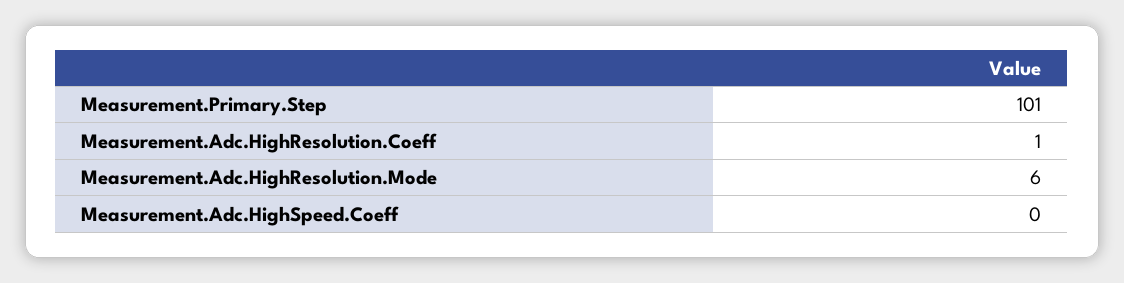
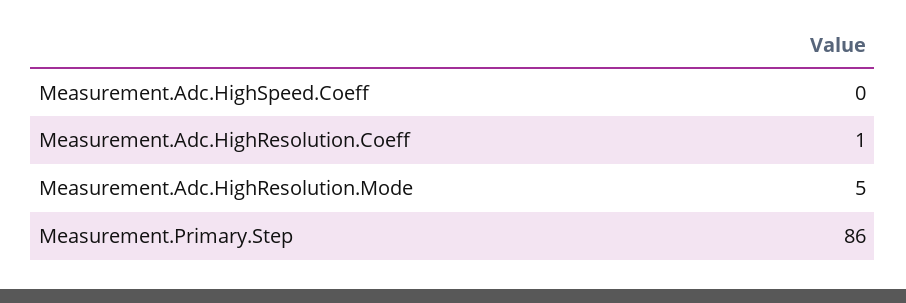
  {
-   "Measurement.Primary.Step": 101,
+   "Measurement.Primary.Step": 86,
    "Measurement.Adc.HighResolution.Coeff": 1,
-   "Measurement.Adc.HighResolution.Mode": 6,
+   "Measurement.Adc.HighResolution.Mode": 5,
    "Measurement.Adc.HighSpeed.Coeff": 0
  }

